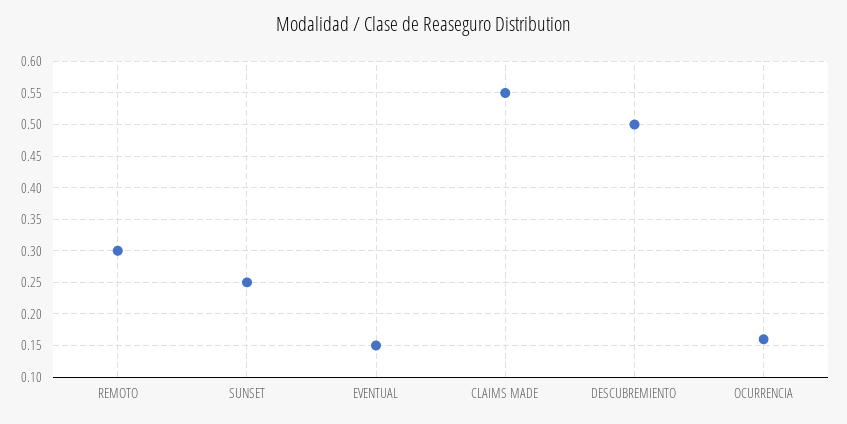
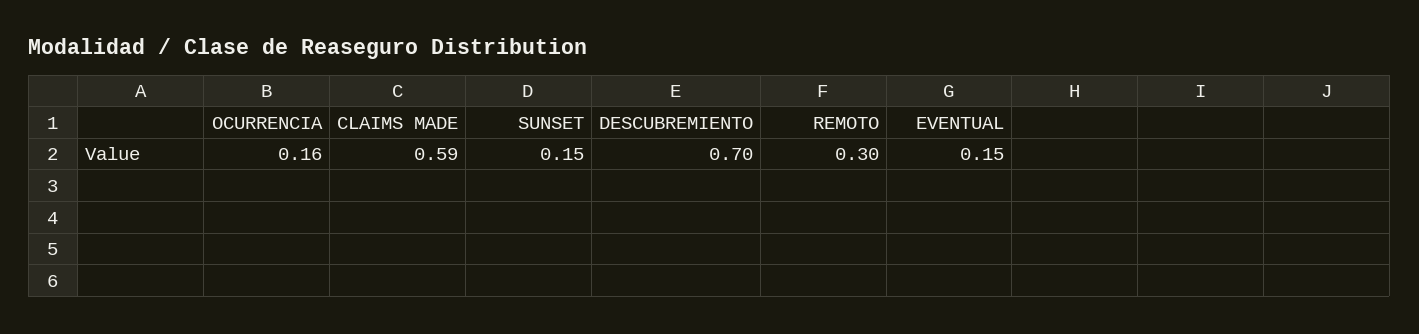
  {
    "REMOTO": 0.3,
-   "SUNSET": 0.25,
+   "SUNSET": 0.15,
    "EVENTUAL": 0.15,
-   "CLAIMS MADE": 0.55,
+   "CLAIMS MADE": 0.59,
-   "DESCUBREMIENTO": 0.5,
+   "DESCUBREMIENTO": 0.7,
    "OCURRENCIA": 0.16
  }

